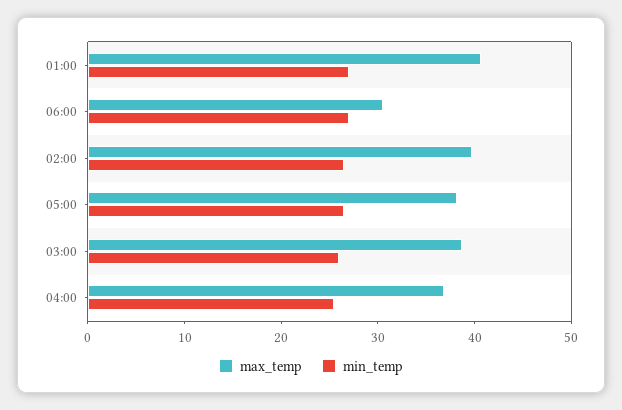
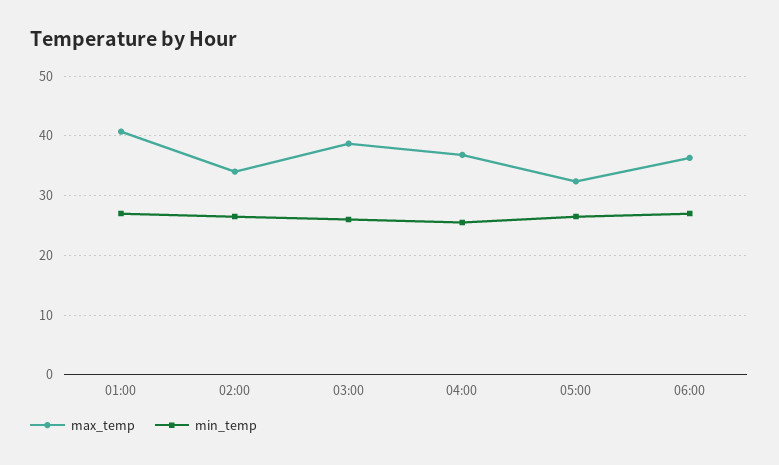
  {
    "max_temp": {
      "01:00": 40,
-     "06:00": 30,
+     "06:00": 36,
-     "02:00": 40,
+     "02:00": 34,
-     "05:00": 38,
+     "05:00": 32,
      "03:00": 38,
      "04:00": 36
    },
    "min_temp": {
      "01:00": 28,
      "06:00": 28,
      "02:00": 26,
      "05:00": 26,
      "03:00": 26,
      "04:00": 26
    }
  }

